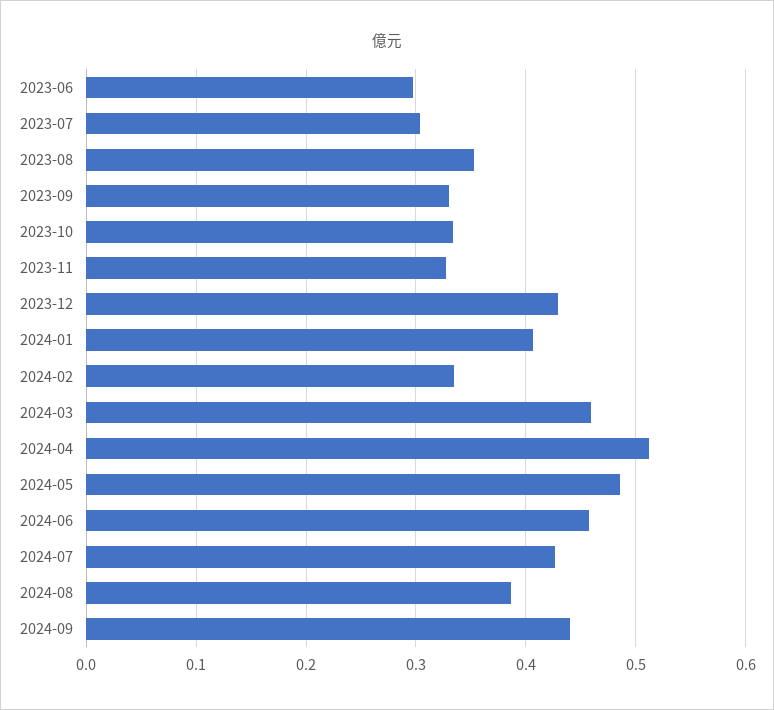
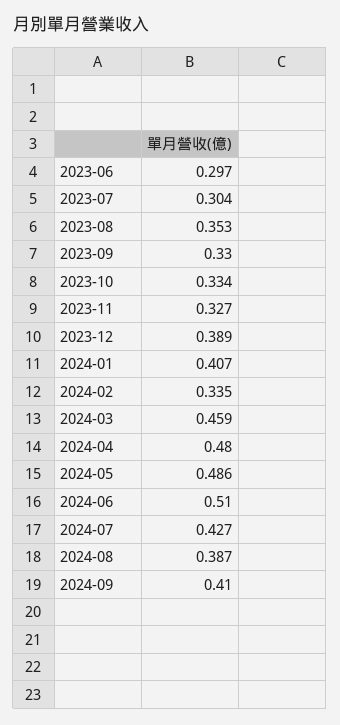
  {
    "2023-06": 0.297,
    "2023-07": 0.304,
    "2023-08": 0.353,
    "2023-09": 0.33,
    "2023-10": 0.334,
    "2023-11": 0.327,
-   "2023-12": 0.43,
+   "2023-12": 0.389,
    "2024-01": 0.407,
    "2024-02": 0.335,
    "2024-03": 0.459,
-   "2024-04": 0.51,
+   "2024-04": 0.48,
    "2024-05": 0.486,
-   "2024-06": 0.46,
+   "2024-06": 0.51,
    "2024-07": 0.427,
    "2024-08": 0.387,
-   "2024-09": 0.44
+   "2024-09": 0.41
  }

